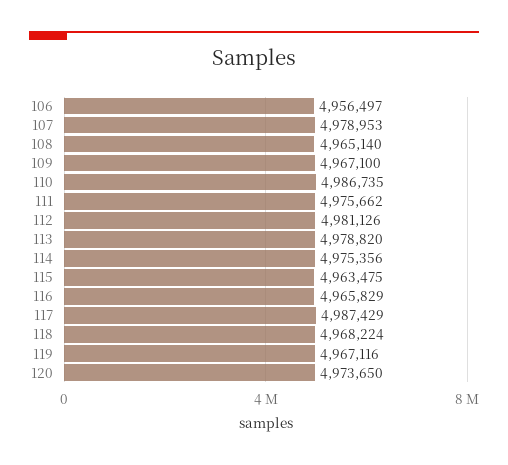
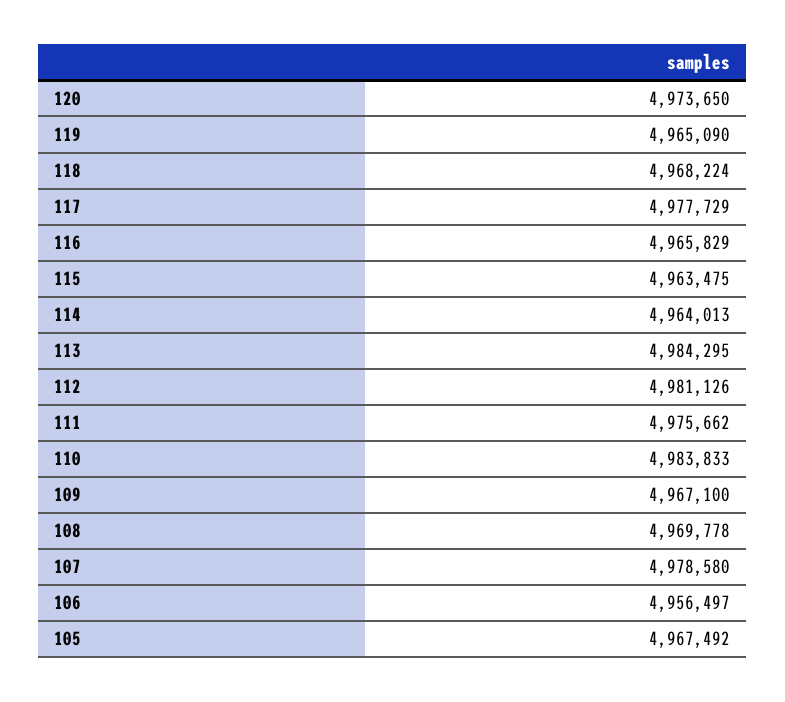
  {
    "106": 4956497,
-   "107": 4978953,
+   "107": 4978580,
-   "108": 4965140,
+   "108": 4969778,
    "109": 4967100,
-   "110": 4986735,
+   "110": 4983833,
    "111": 4975662,
    "112": 4981126,
-   "113": 4978820,
+   "113": 4984295,
-   "114": 4975356,
+   "114": 4964013,
    "115": 4963475,
    "116": 4965829,
-   "117": 4987429,
+   "117": 4977729,
    "118": 4968224,
-   "119": 4967116,
+   "119": 4965090,
-   "120": 4973650
+   "120": 4973650,
+   "105": 4967492
  }

